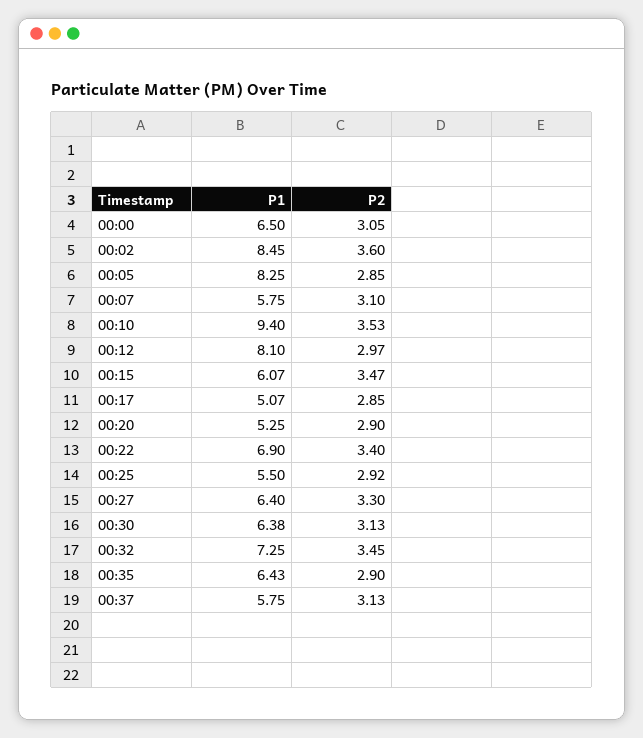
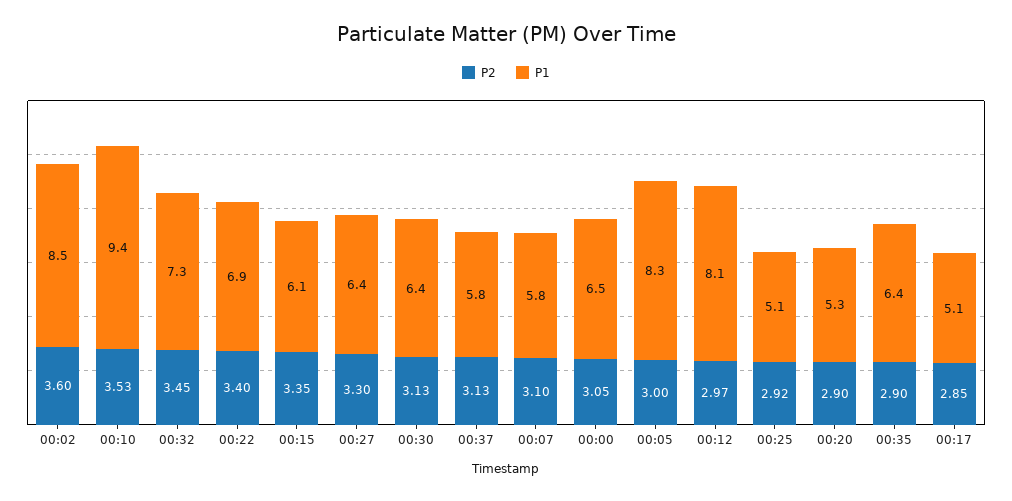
  {
    "P1": {
      "00:00": 6.5,
      "00:02": 8.45,
      "00:05": 8.25,
      "00:07": 5.75,
      "00:10": 9.4,
      "00:12": 8.1,
      "00:15": 6.07,
      "00:17": 5.07,
      "00:20": 5.25,
      "00:22": 6.9,
-     "00:25": 5.5,
+     "00:25": 5.1,
      "00:27": 6.4,
      "00:30": 6.38,
      "00:32": 7.25,
      "00:35": 6.43,
      "00:37": 5.75
    },
    "P2": {
      "00:00": 3.05,
      "00:02": 3.6,
-     "00:05": 2.85,
+     "00:05": 3,
      "00:07": 3.1,
      "00:10": 3.53,
      "00:12": 2.97,
-     "00:15": 3.47,
+     "00:15": 3.35,
      "00:17": 2.85,
      "00:20": 2.9,
      "00:22": 3.4,
      "00:25": 2.92,
      "00:27": 3.3,
      "00:30": 3.13,
      "00:32": 3.45,
      "00:35": 2.9,
      "00:37": 3.13
    }
  }

